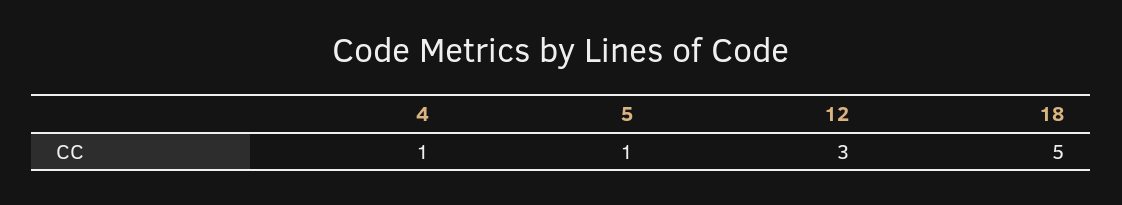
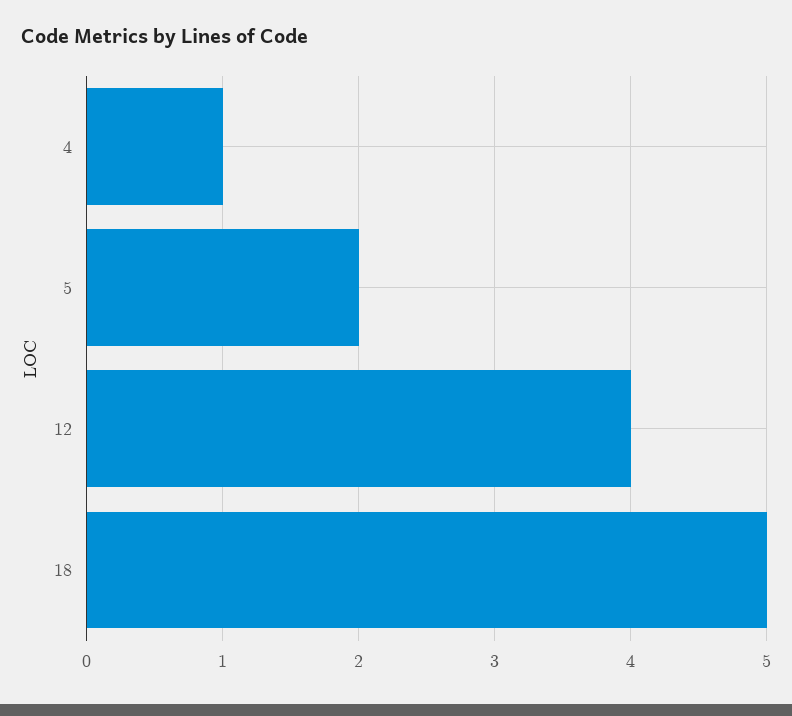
  {
    "4": 1,
-   "5": 1,
+   "5": 2,
-   "12": 3,
+   "12": 4,
    "18": 5
  }

